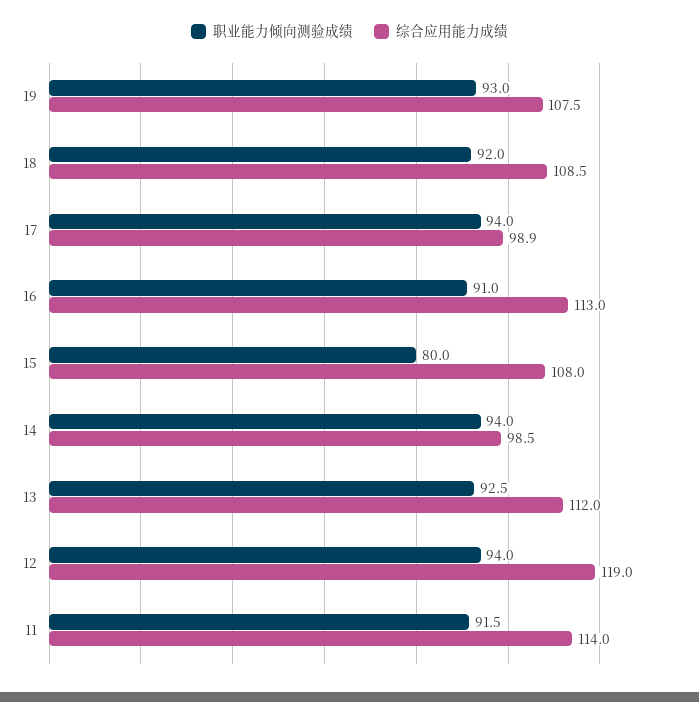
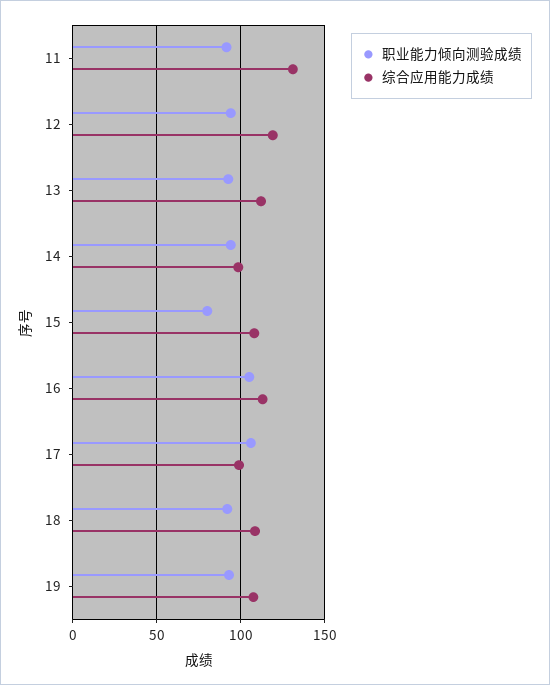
  {
    "职业能力倾向测验成绩": {
      "19": 93,
      "18": 92,
-     "17": 94,
+     "17": 105,
-     "16": 91,
+     "16": 105,
      "15": 80,
      "14": 94,
      "13": 92.5,
      "12": 94,
      "11": 91.5
    },
    "综合应用能力成绩": {
      "19": 107.5,
      "18": 108.5,
      "17": 98.9,
      "16": 113,
      "15": 108,
      "14": 98.5,
      "13": 112,
      "12": 119,
-     "11": 114
+     "11": 130
    }
  }

